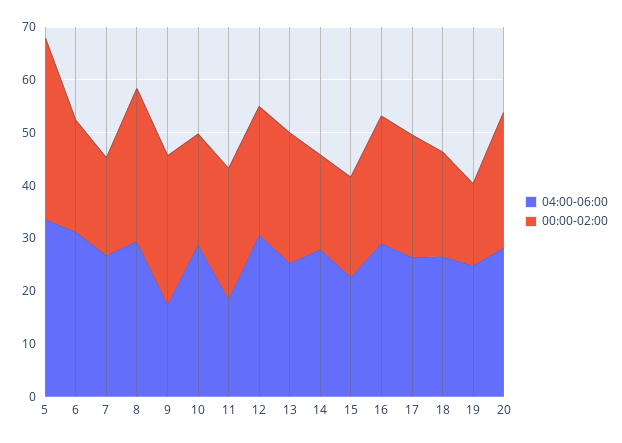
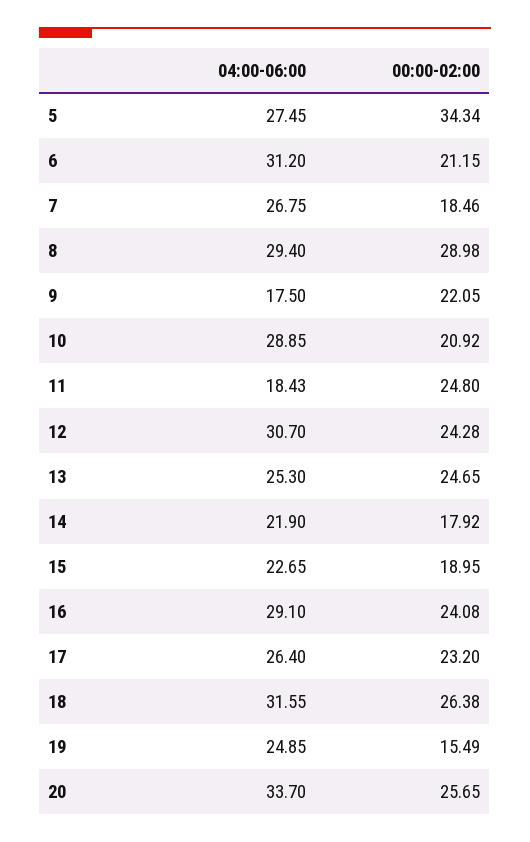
  {
    "04:00-06:00": {
-     "5": 34,
+     "5": 27.45,
      "6": 31.2,
      "7": 26.75,
      "8": 29.4,
      "9": 17.5,
      "10": 28.85,
      "11": 18.43,
      "12": 30.7,
      "13": 25.3,
-     "14": 28,
+     "14": 21.9,
      "15": 22.65,
      "16": 29.1,
      "17": 26.4,
-     "18": 26,
+     "18": 31.55,
      "19": 24.85,
-     "20": 28
+     "20": 33.7
    },
    "00:00-02:00": {
      "5": 34.34,
      "6": 21.15,
      "7": 18.46,
      "8": 28.98,
-     "9": 28,
+     "9": 22.05,
      "10": 20.92,
      "11": 24.8,
      "12": 24.28,
      "13": 24.65,
      "14": 17.92,
      "15": 18.95,
      "16": 24.08,
      "17": 23.2,
-     "18": 20,
+     "18": 26.38,
      "19": 15.49,
      "20": 25.65
    }
  }

